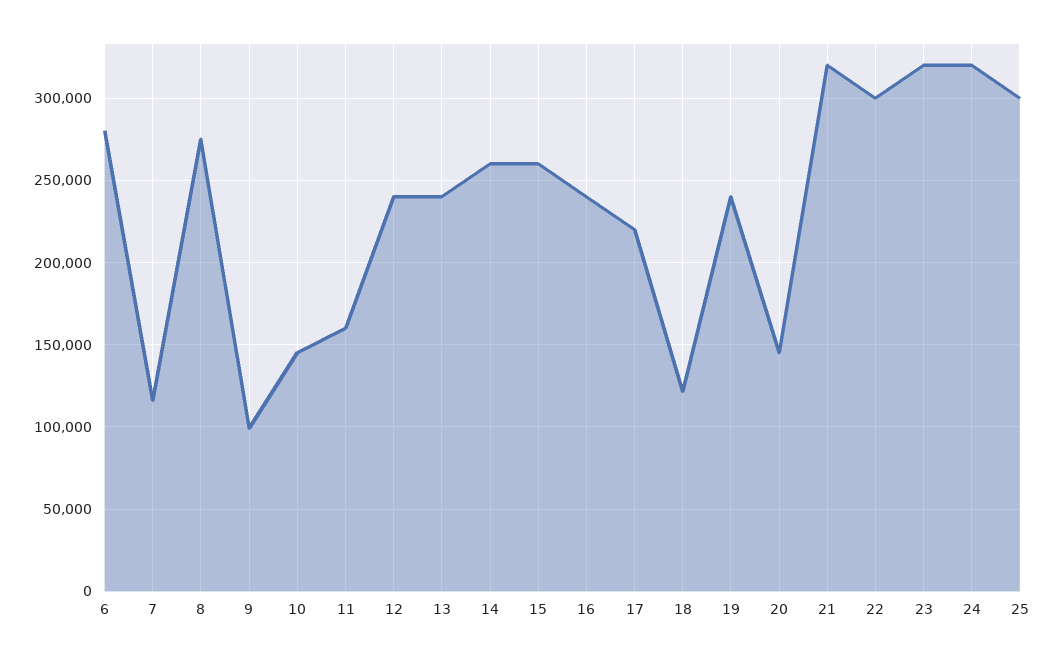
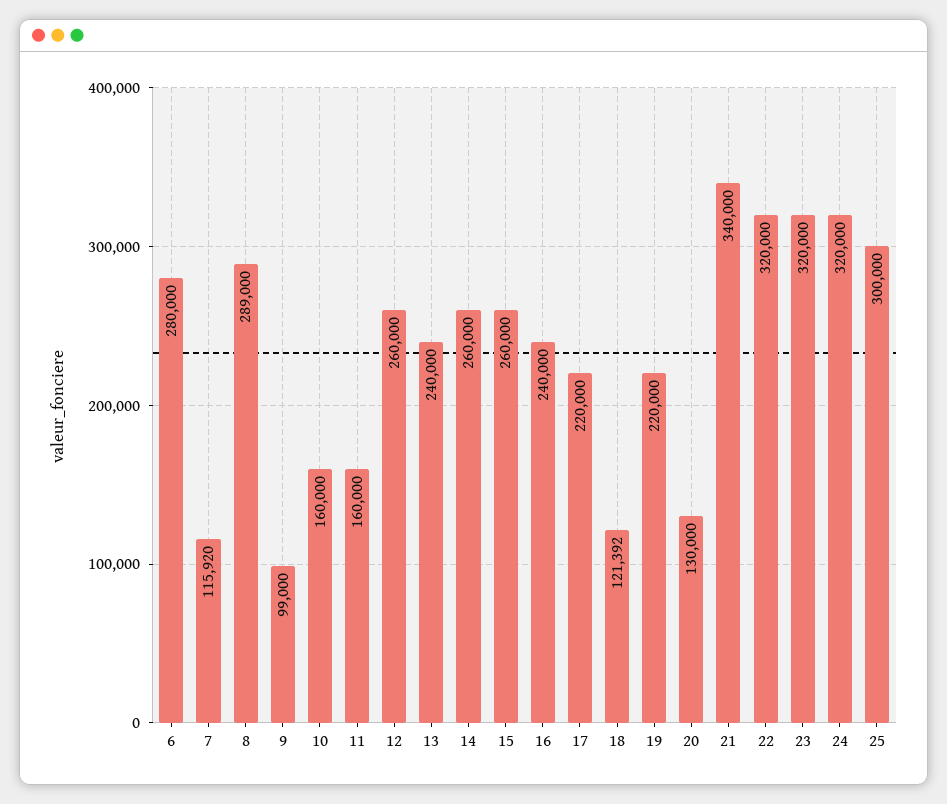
  {
    "6": 280000,
    "7": 115920,
-   "8": 275000,
+   "8": 289000,
    "9": 99000,
-   "10": 145000,
+   "10": 160000,
    "11": 160000,
-   "12": 240000,
+   "12": 260000,
    "13": 240000,
    "14": 260000,
    "15": 260000,
    "16": 240000,
    "17": 220000,
    "18": 121392,
-   "19": 240000,
+   "19": 220000,
-   "20": 145000,
+   "20": 130000,
-   "21": 320000,
+   "21": 340000,
-   "22": 300000,
+   "22": 320000,
    "23": 320000,
    "24": 320000,
    "25": 300000
  }

